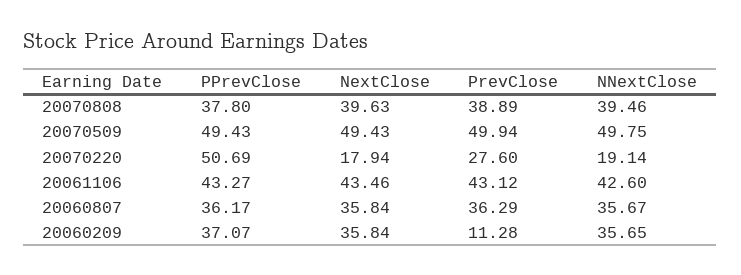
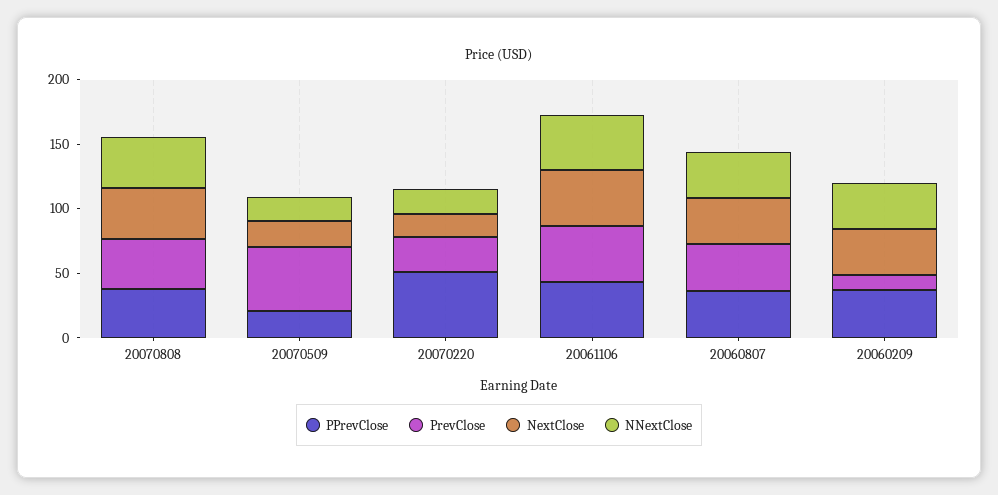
  {
    "PPrevClose": {
      "20070808": 37.8,
-     "20070509": 49.43,
+     "20070509": 20,
      "20070220": 50.69,
      "20061106": 43.27,
      "20060807": 36.17,
      "20060209": 37.07
    },
    "NextClose": {
      "20070808": 39.63,
-     "20070509": 49.43,
+     "20070509": 20,
      "20070220": 17.94,
      "20061106": 43.46,
      "20060807": 35.84,
      "20060209": 35.84
    },
    "PrevClose": {
      "20070808": 38.89,
      "20070509": 49.94,
      "20070220": 27.6,
      "20061106": 43.12,
      "20060807": 36.29,
      "20060209": 11.28
    },
    "NNextClose": {
      "20070808": 39.46,
-     "20070509": 49.75,
+     "20070509": 20,
      "20070220": 19.14,
      "20061106": 42.6,
      "20060807": 35.67,
      "20060209": 35.65
    }
  }

